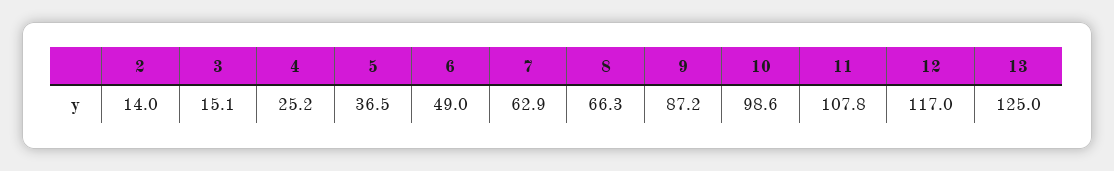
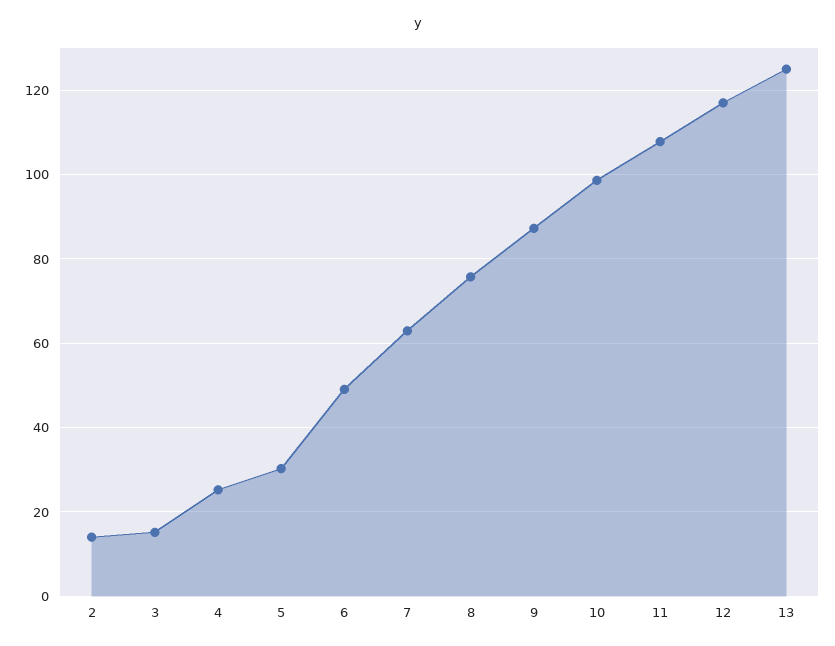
  {
    "2": 14,
    "3": 15.1,
    "4": 25.2,
-   "5": 36.5,
+   "5": 30,
    "6": 49,
    "7": 62.9,
-   "8": 66.3,
+   "8": 76,
    "9": 87.2,
    "10": 98.6,
    "11": 107.8,
    "12": 117,
    "13": 125
  }

